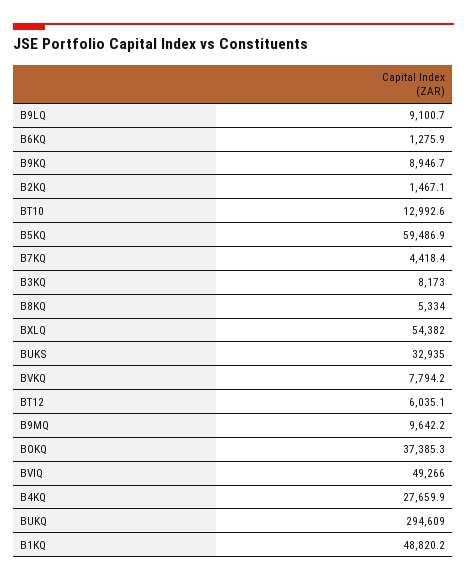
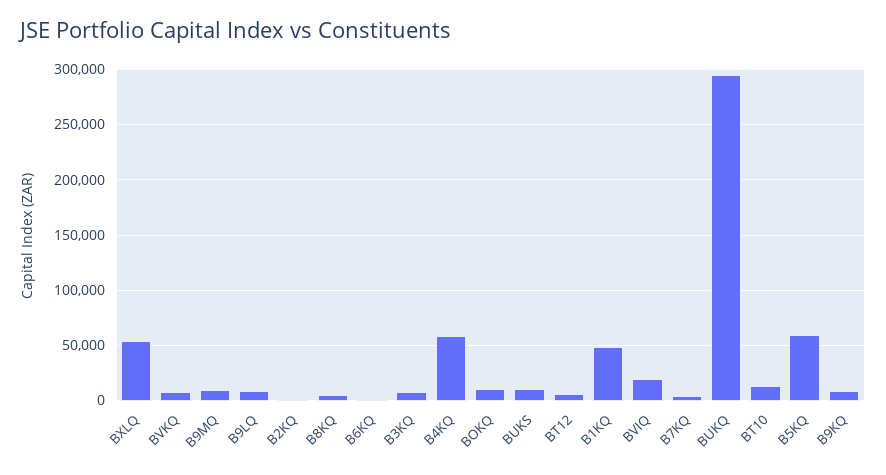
  {
    "B9LQ": 9100.7,
    "B6KQ": 1275.9,
    "B9KQ": 8946.7,
    "B2KQ": 1467.1,
    "BT10": 12992.6,
    "B5KQ": 59486.9,
    "B7KQ": 4418.4,
    "B3KQ": 8173,
    "B8KQ": 5334,
    "BXLQ": 54382,
-   "BUKS": 32935,
+   "BUKS": 10000,
    "BVKQ": 7794.2,
    "BT12": 6035.1,
    "B9MQ": 9642.2,
-   "BOKQ": 37385.3,
+   "BOKQ": 10000,
-   "BVIQ": 49266,
+   "BVIQ": 20000,
-   "B4KQ": 27659.9,
+   "B4KQ": 60000,
    "BUKQ": 294609,
    "B1KQ": 48820.2
  }

